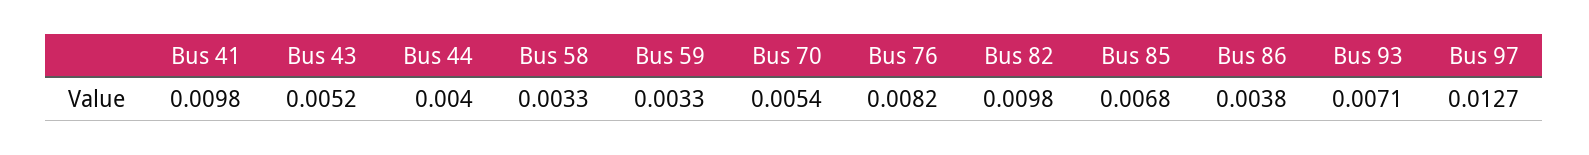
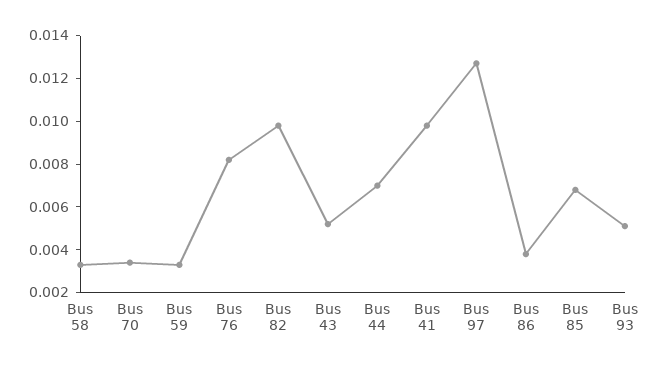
  {
    "Bus 41": 0.0098,
    "Bus 43": 0.0052,
-   "Bus 44": 0.004,
+   "Bus 44": 0.007,
    "Bus 58": 0.0033,
    "Bus 59": 0.0033,
-   "Bus 70": 0.0054,
+   "Bus 70": 0.0035,
    "Bus 76": 0.0082,
    "Bus 82": 0.0098,
    "Bus 85": 0.0068,
    "Bus 86": 0.0038,
-   "Bus 93": 0.0071,
+   "Bus 93": 0.005,
    "Bus 97": 0.0127
  }

